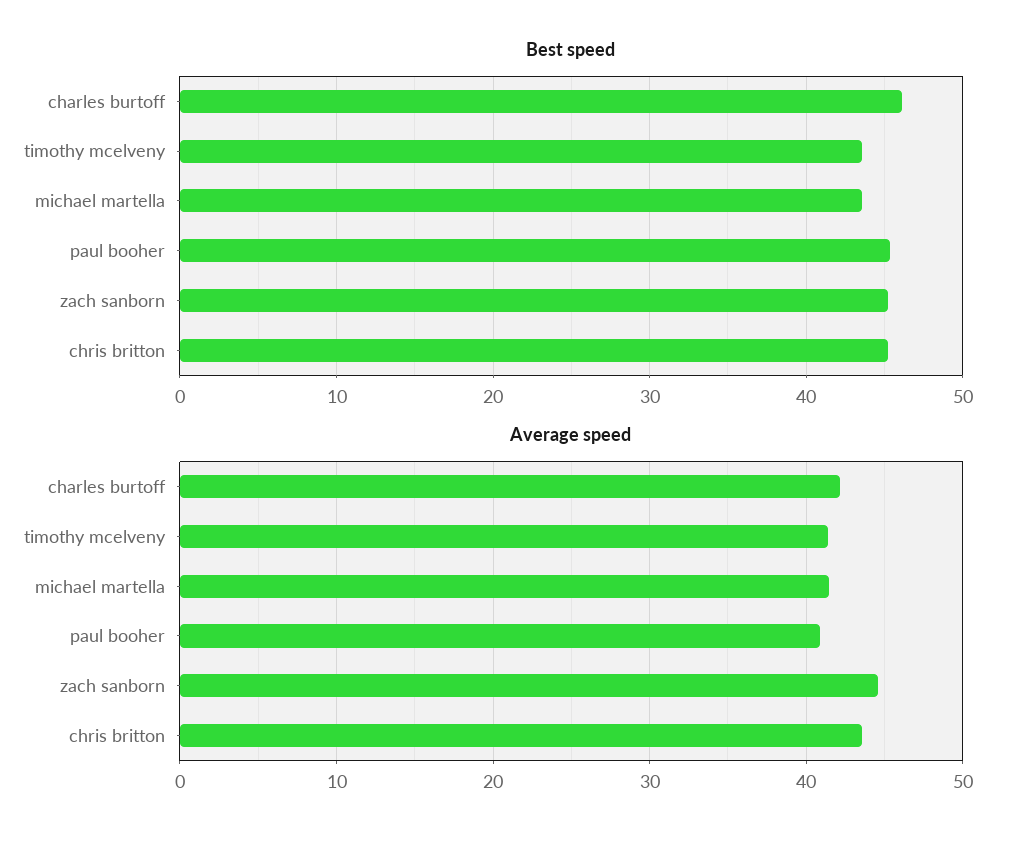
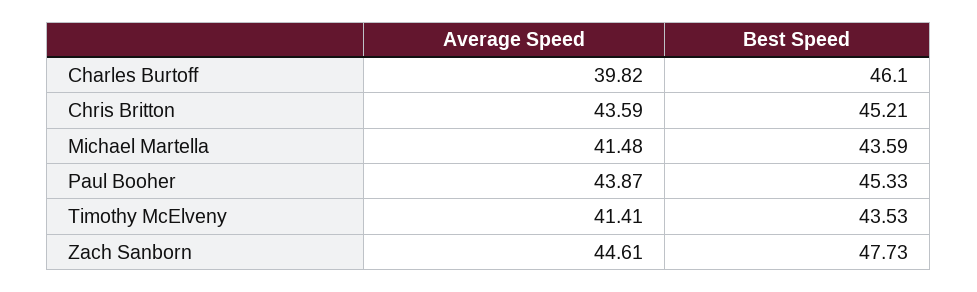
  {
    "Best speed": {
      "charles burtoff": 46.1,
      "timothy mcelveny": 43.53,
      "michael martella": 43.59,
      "paul booher": 45.33,
-     "zach sanborn": 45,
+     "zach sanborn": 47.73,
      "chris britton": 45.21
    },
    "Average speed": {
-     "charles burtoff": 42,
+     "charles burtoff": 39.82,
      "timothy mcelveny": 41.41,
      "michael martella": 41.48,
-     "paul booher": 41,
+     "paul booher": 43.87,
      "zach sanborn": 44.61,
      "chris britton": 43.59
    }
  }

